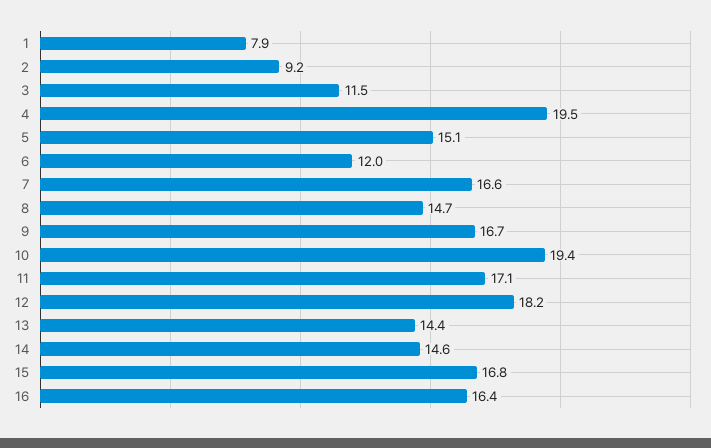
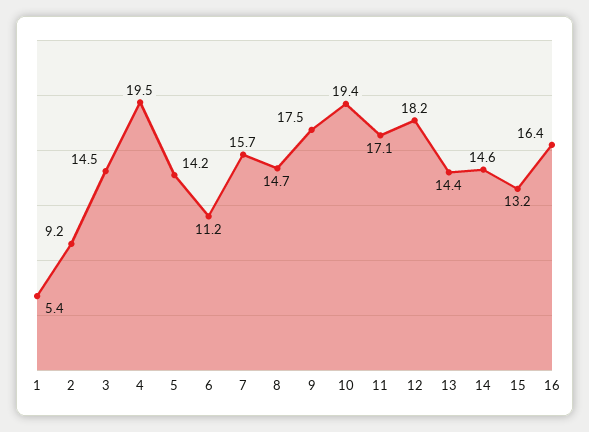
  {
-   "1": 7.9,
+   "1": 5.4,
    "2": 9.2,
-   "3": 11.5,
+   "3": 14.5,
    "4": 19.5,
-   "5": 15.1,
+   "5": 14.2,
-   "6": 12,
+   "6": 11.2,
-   "7": 16.6,
+   "7": 15.7,
    "8": 14.7,
-   "9": 16.7,
+   "9": 17.5,
    "10": 19.4,
    "11": 17.1,
    "12": 18.2,
    "13": 14.4,
    "14": 14.6,
-   "15": 16.8,
+   "15": 13.2,
    "16": 16.4
  }

